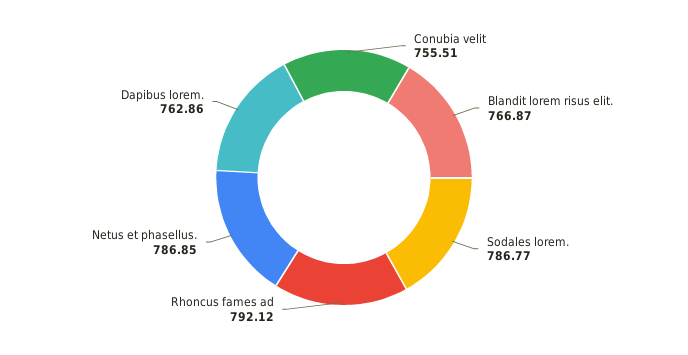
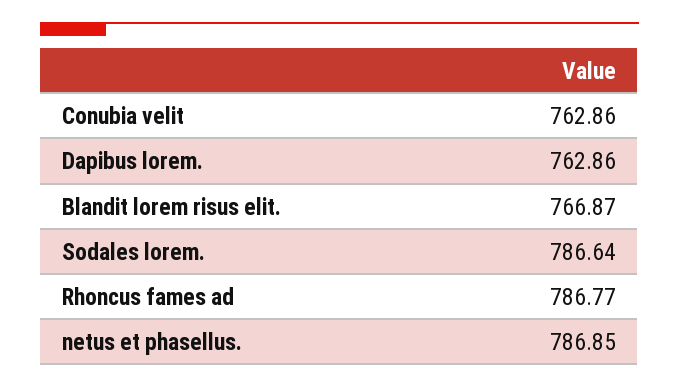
  {
-   "Conubia velit": 755.51,
+   "Conubia velit": 762.86,
    "Blandit lorem risus elit.": 766.87,
-   "Sodales lorem.": 786.77,
+   "Sodales lorem.": 786.64,
-   "Rhoncus fames ad": 792.12,
+   "Rhoncus fames ad": 786.77,
    "Netus et phasellus.": 786.85,
    "Dapibus lorem.": 762.86
  }

